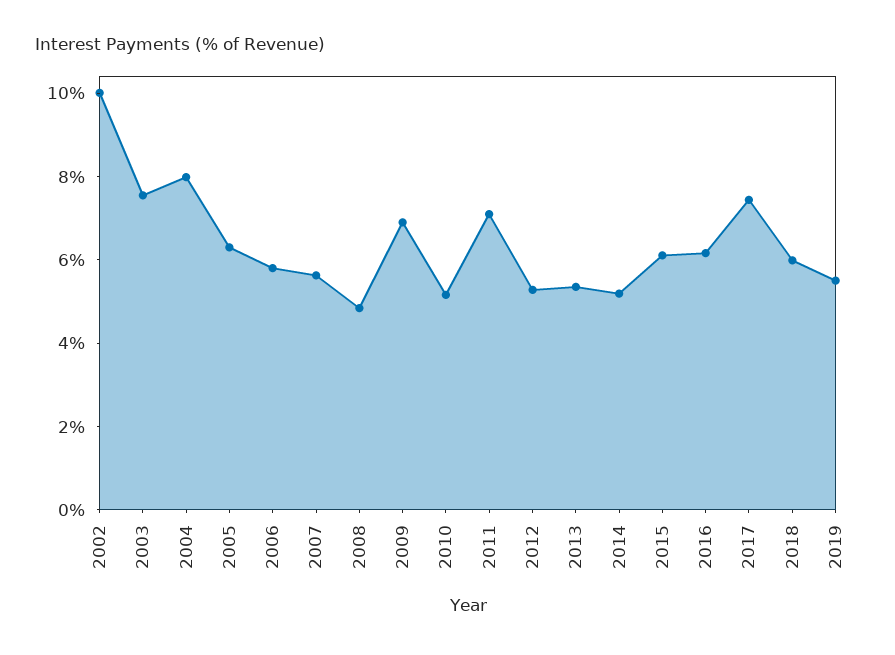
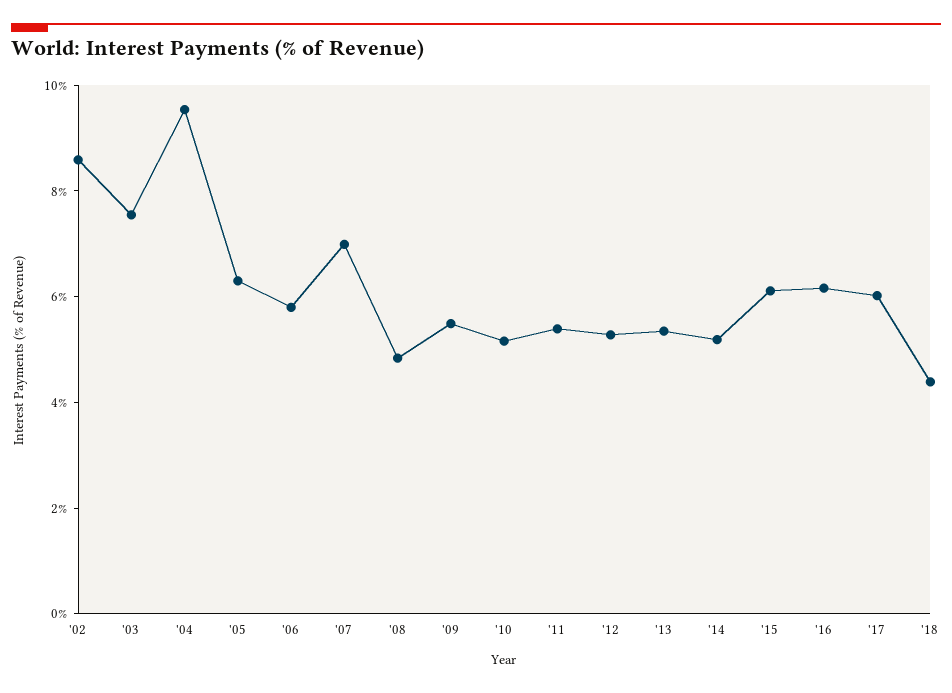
  {
-   "2002": 10,
+   "2002": 8.5,
    "2003": 7.5,
-   "2004": 8,
+   "2004": 9.5,
    "2005": 6.5,
    "2006": 6,
-   "2007": 5.5,
+   "2007": 7,
    "2008": 5,
-   "2009": 7,
+   "2009": 5.5,
    "2010": 5,
-   "2011": 7,
+   "2011": 5.5,
    "2012": 5.5,
    "2013": 5.5,
    "2014": 5,
    "2015": 6,
    "2016": 6,
-   "2017": 7.5,
+   "2017": 6,
-   "2018": 6,
+   "2018": 4.5
-   "2019": 5.5
  }

